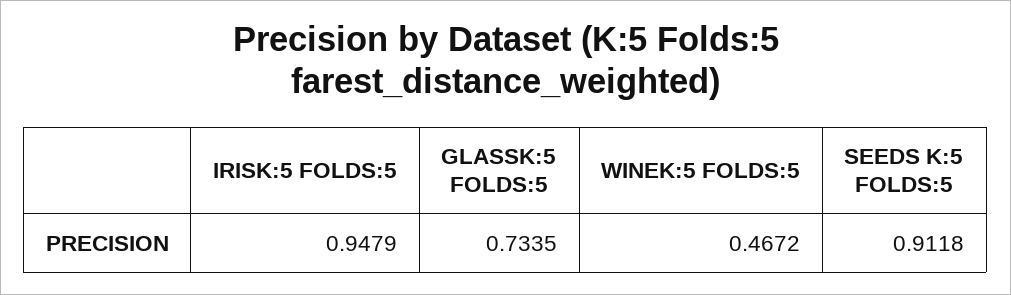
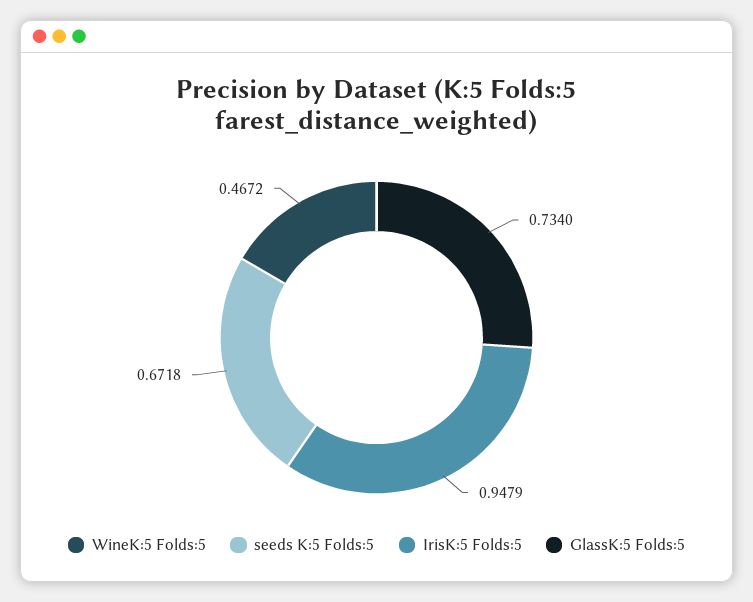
  {
    "IRISK:5 FOLDS:5": 0.9479,
-   "GLASSK:5 FOLDS:5": 0.7335,
+   "GLASSK:5 FOLDS:5": 0.734,
    "WINEK:5 FOLDS:5": 0.4672,
-   "SEEDS K:5 FOLDS:5": 0.9118
+   "SEEDS K:5 FOLDS:5": 0.6718
  }

